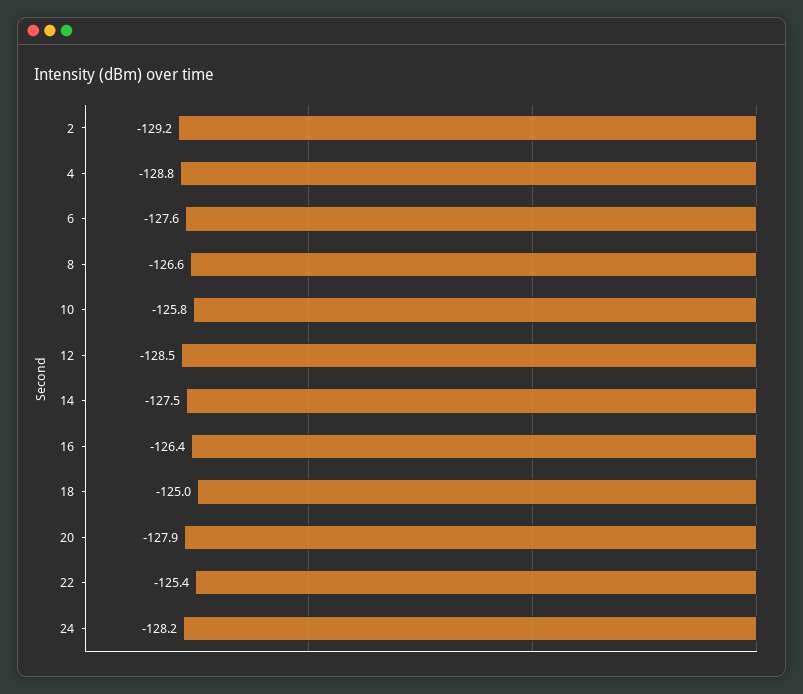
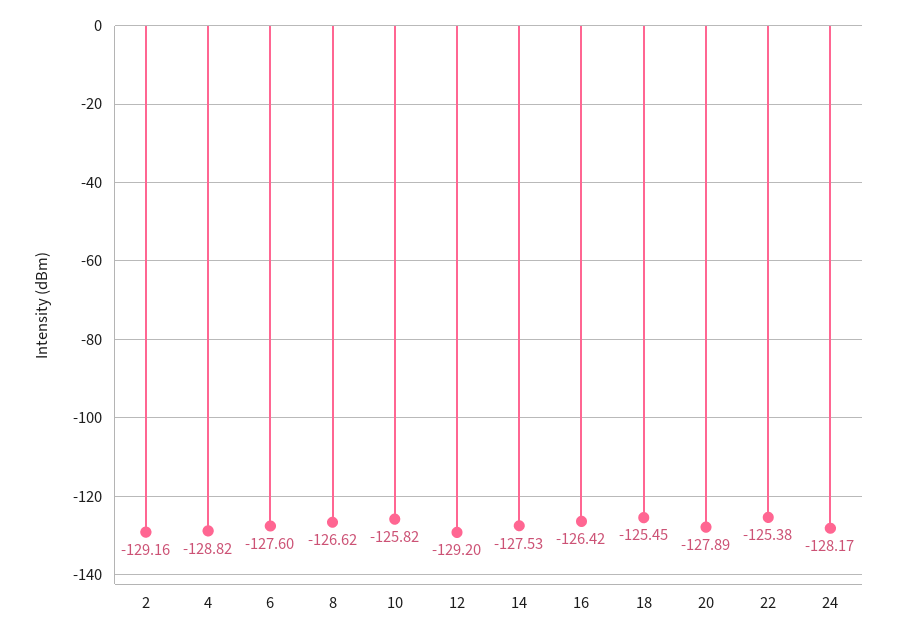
  {
    "2": -129.16,
    "4": -128.82,
    "6": -127.6,
    "8": -126.62,
    "10": -125.82,
-   "12": -128.5,
+   "12": -129.2,
    "14": -127.53,
    "16": -126.42,
-   "18": -125,
+   "18": -125.45,
    "20": -127.89,
    "22": -125.38,
    "24": -128.17
  }

